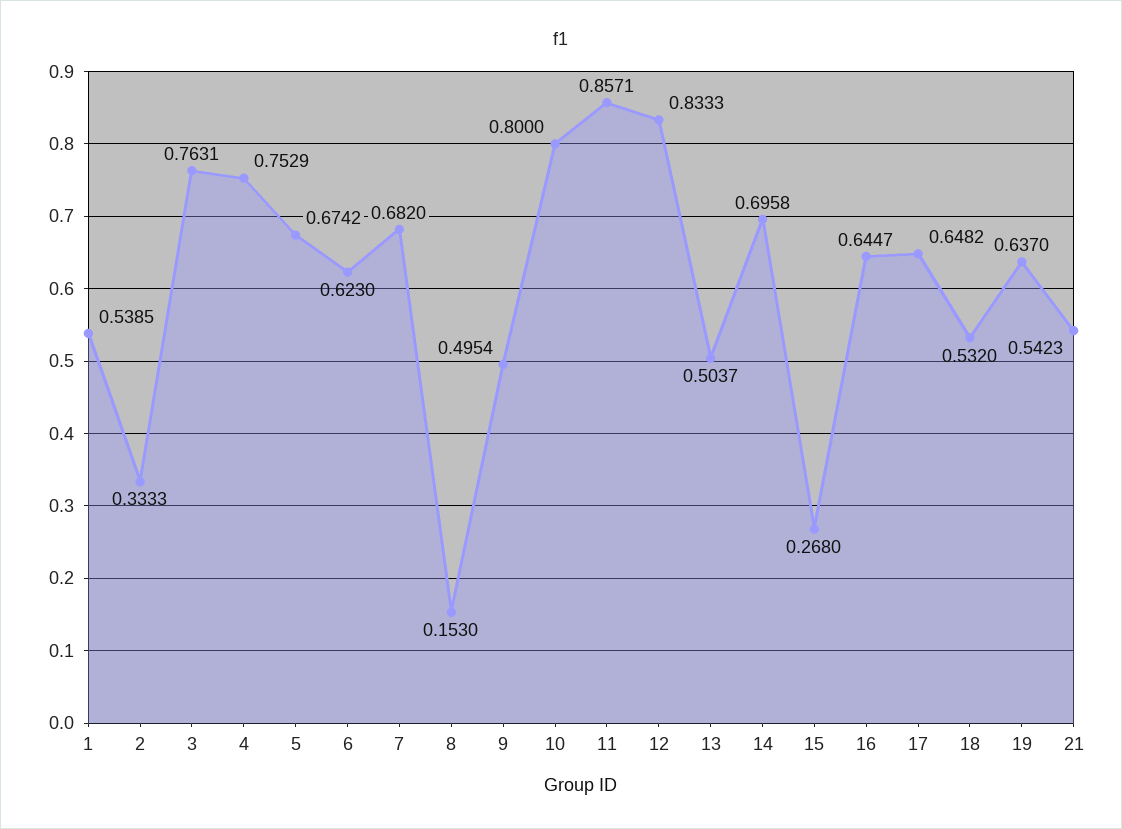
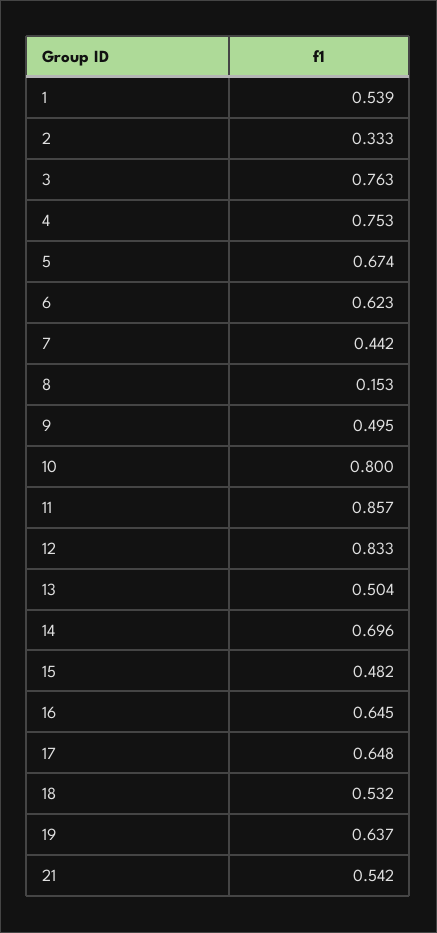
  {
    "1": 0.5385,
    "2": 0.3333,
    "3": 0.7631,
    "4": 0.7529,
    "5": 0.6742,
    "6": 0.623,
-   "7": 0.682,
+   "7": 0.442,
    "8": 0.153,
    "9": 0.4954,
    "10": 0.8,
    "11": 0.8571,
    "12": 0.8333,
    "13": 0.5037,
    "14": 0.6958,
-   "15": 0.268,
+   "15": 0.482,
    "16": 0.6447,
    "17": 0.6482,
    "18": 0.532,
    "19": 0.637,
    "21": 0.5423
  }

